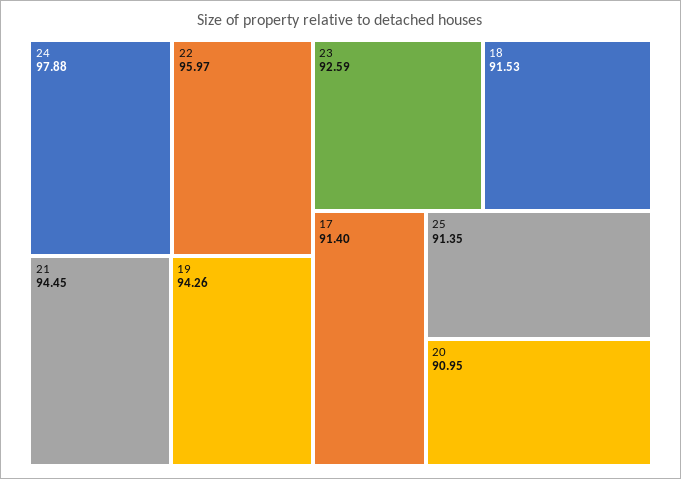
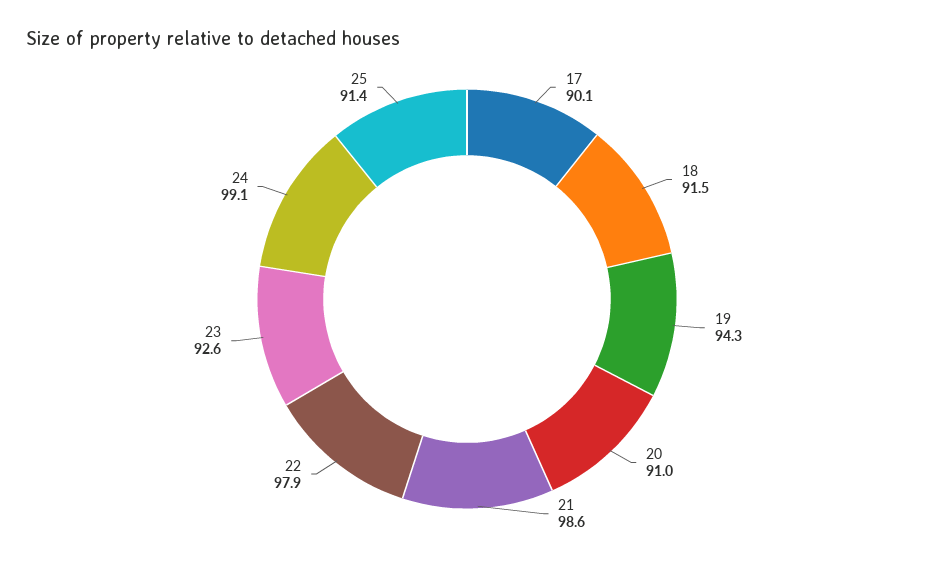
  {
-   "24": 97.88,
+   "24": 99.1,
-   "22": 95.97,
+   "22": 97.9,
-   "21": 94.45,
+   "21": 98.6,
    "19": 94.26,
    "23": 92.59,
    "18": 91.53,
-   "17": 91.4,
+   "17": 90.1,
    "25": 91.35,
    "20": 90.95
  }

